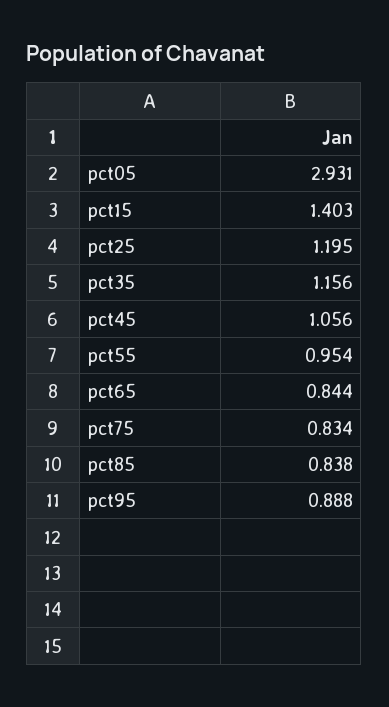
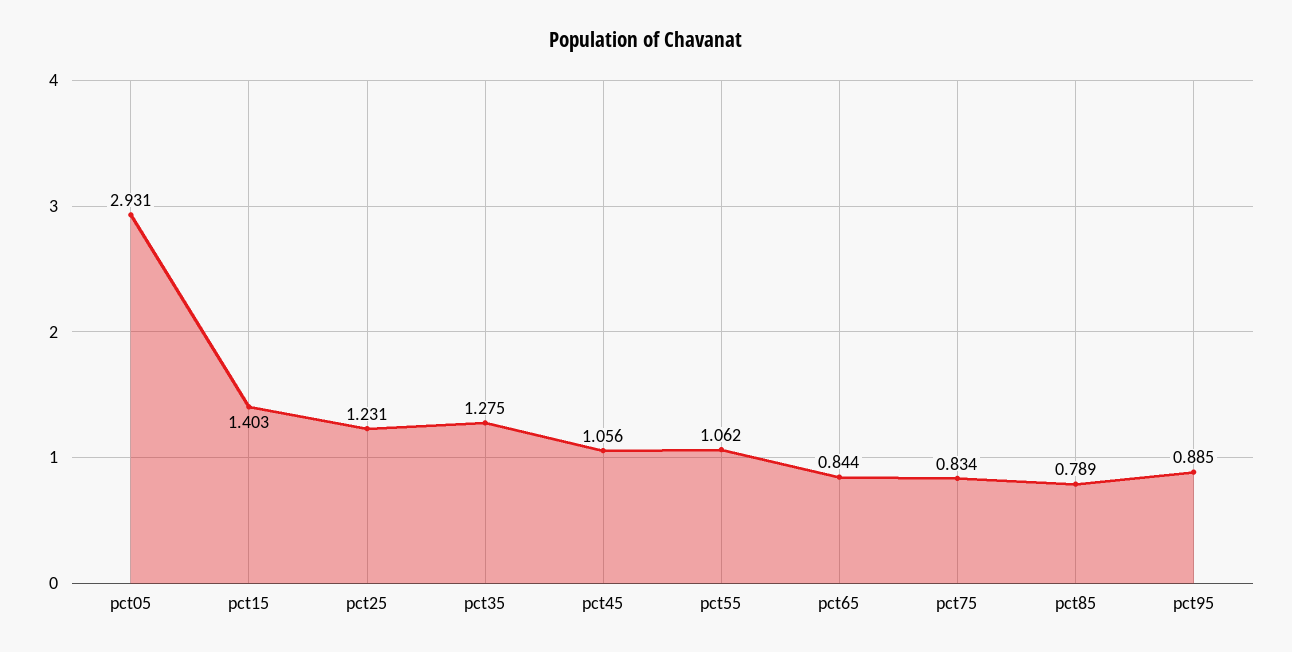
  {
    "pct05": 2.931,
    "pct15": 1.403,
-   "pct25": 1.195,
+   "pct25": 1.231,
-   "pct35": 1.156,
+   "pct35": 1.275,
    "pct45": 1.056,
-   "pct55": 0.954,
+   "pct55": 1.062,
    "pct65": 0.844,
    "pct75": 0.834,
-   "pct85": 0.838,
+   "pct85": 0.789,
-   "pct95": 0.888
+   "pct95": 0.885
  }

